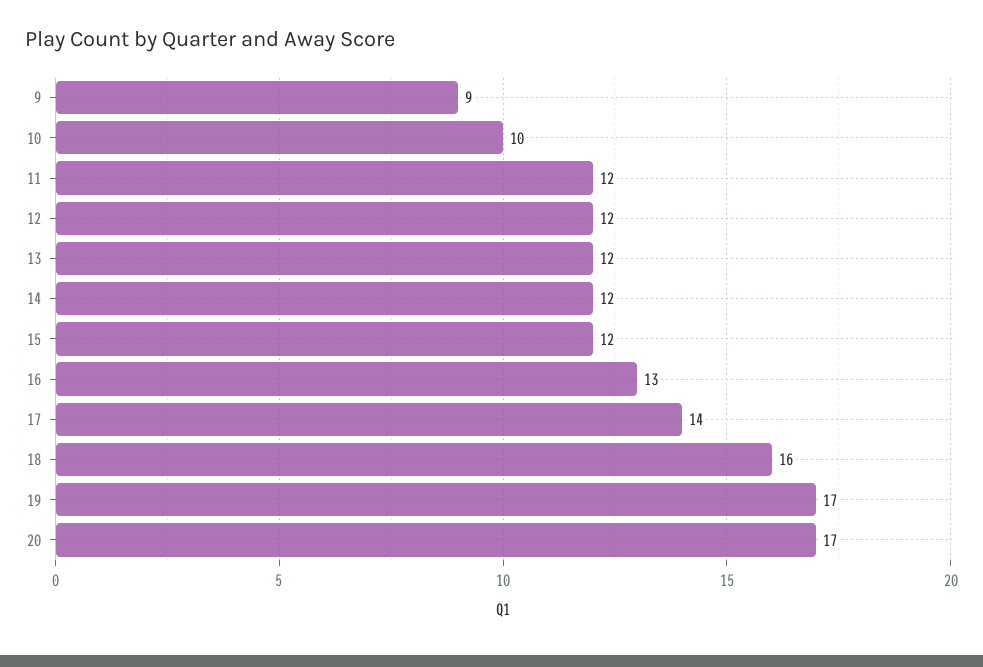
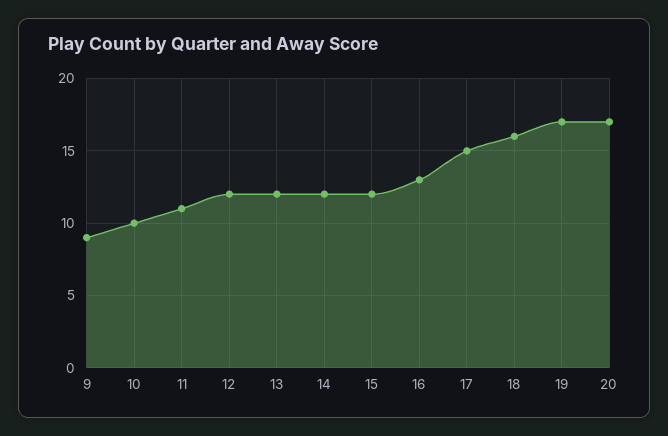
  {
    "9": 9,
    "10": 10,
-   "11": 12,
+   "11": 11,
    "12": 12,
    "13": 12,
    "14": 12,
    "15": 12,
    "16": 13,
-   "17": 14,
+   "17": 15,
    "18": 16,
    "19": 17,
    "20": 17
  }

